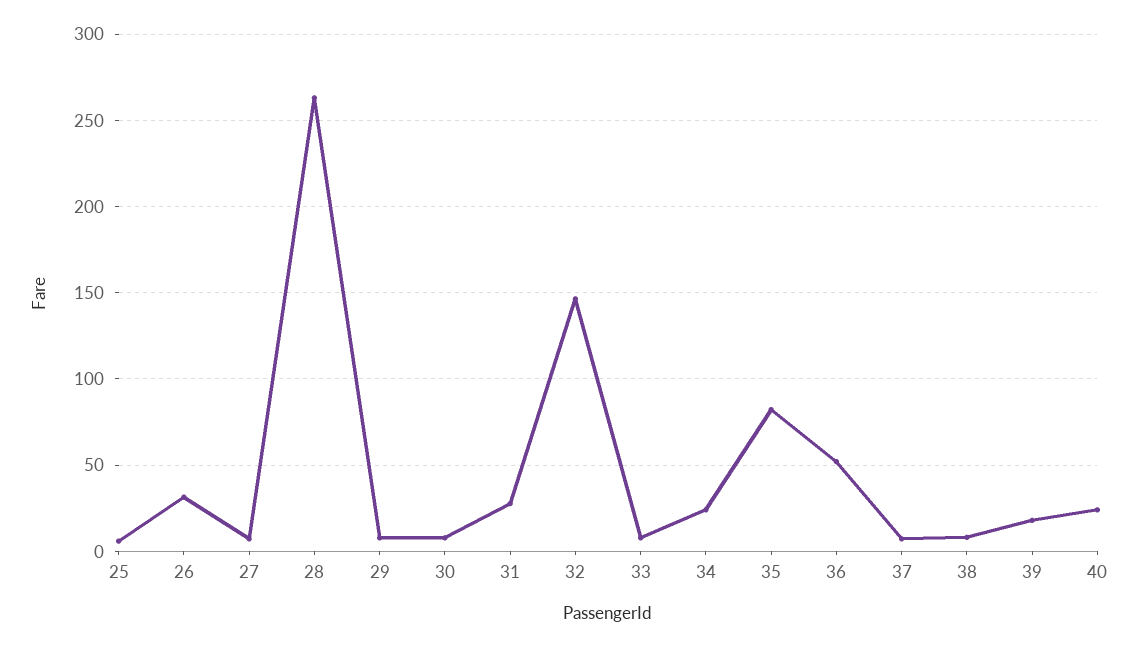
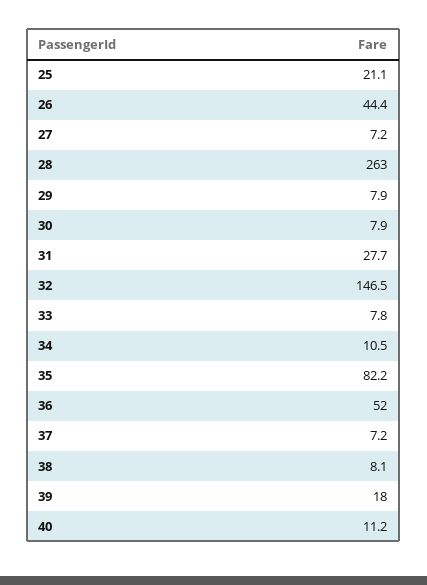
  {
-   "25": 5,
+   "25": 21.1,
-   "26": 30,
+   "26": 44.4,
    "27": 7.2,
    "28": 263,
    "29": 7.9,
    "30": 7.9,
    "31": 27.7,
    "32": 146.5,
    "33": 7.8,
-   "34": 25,
+   "34": 10.5,
    "35": 82.2,
    "36": 52,
    "37": 7.2,
    "38": 8.1,
    "39": 18,
-   "40": 25
+   "40": 11.2
  }

